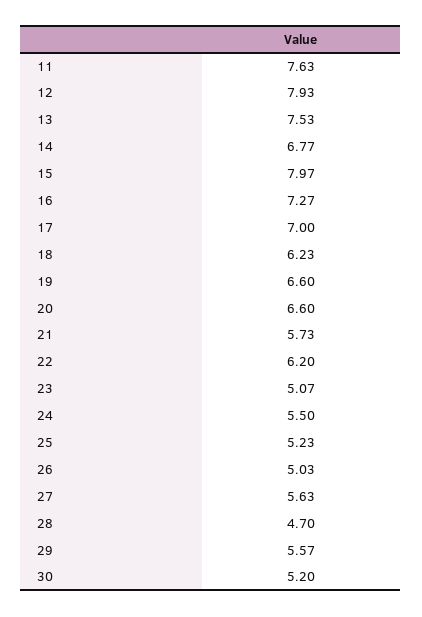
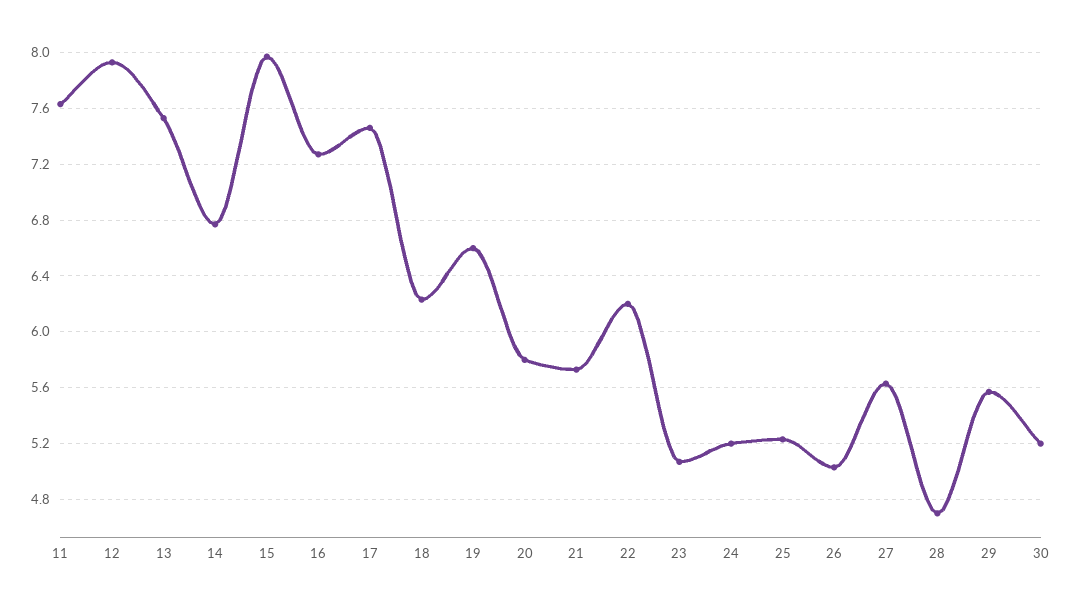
  {
    "11": 7.63,
    "12": 7.93,
    "13": 7.53,
    "14": 6.77,
    "15": 7.97,
    "16": 7.27,
-   "17": 7,
+   "17": 7.45,
    "18": 6.23,
    "19": 6.6,
-   "20": 6.6,
+   "20": 5.8,
    "21": 5.73,
    "22": 6.2,
    "23": 5.07,
-   "24": 5.5,
+   "24": 5.2,
    "25": 5.23,
    "26": 5.03,
    "27": 5.63,
    "28": 4.7,
    "29": 5.57,
    "30": 5.2
  }

